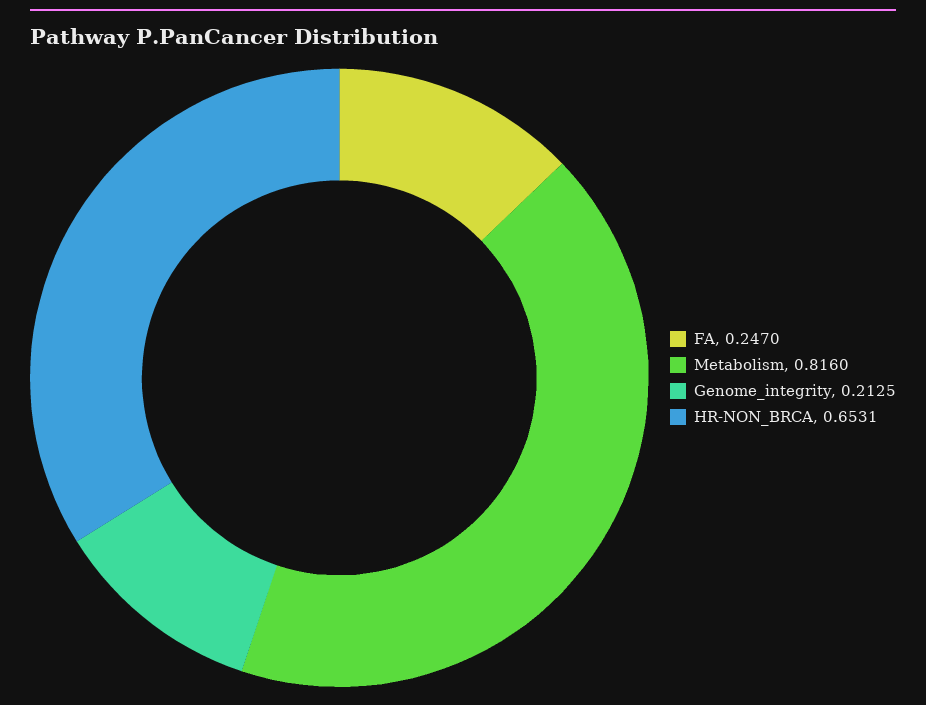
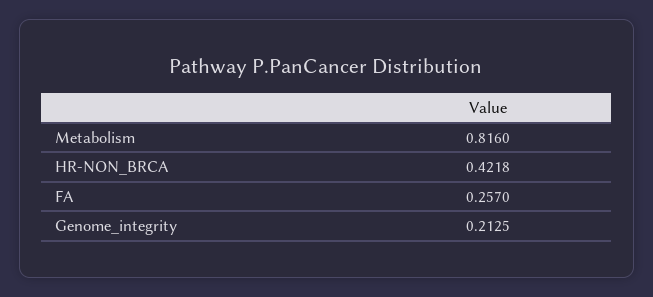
  {
-   "FA": 0.247,
+   "FA": 0.257,
    "Metabolism": 0.816,
    "Genome_integrity": 0.2125,
-   "HR-NON_BRCA": 0.6531
+   "HR-NON_BRCA": 0.4218
  }

